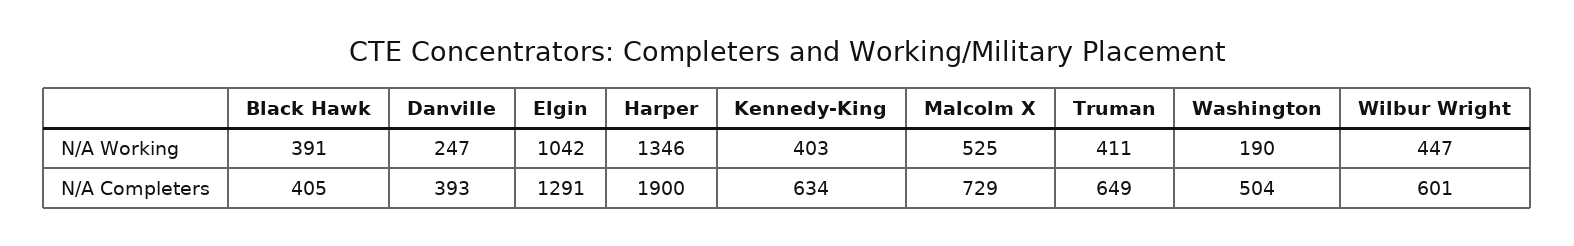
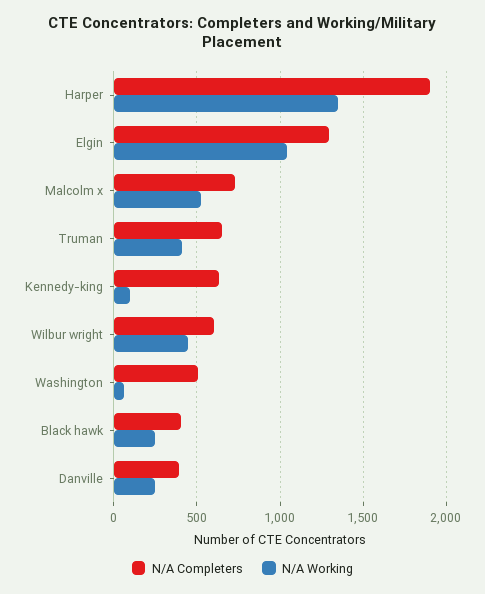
  {
    "N/A Working": {
-     "Black Hawk": 391,
+     "Black Hawk": 250,
      "Danville": 247,
      "Elgin": 1042,
      "Harper": 1346,
-     "Kennedy-King": 403,
+     "Kennedy-King": 100,
      "Malcolm X": 525,
      "Truman": 411,
-     "Washington": 190,
+     "Washington": 50,
      "Wilbur Wright": 447
    },
    "N/A Completers": {
      "Black Hawk": 405,
      "Danville": 393,
      "Elgin": 1291,
      "Harper": 1900,
      "Kennedy-King": 634,
      "Malcolm X": 729,
      "Truman": 649,
      "Washington": 504,
      "Wilbur Wright": 601
    }
  }

